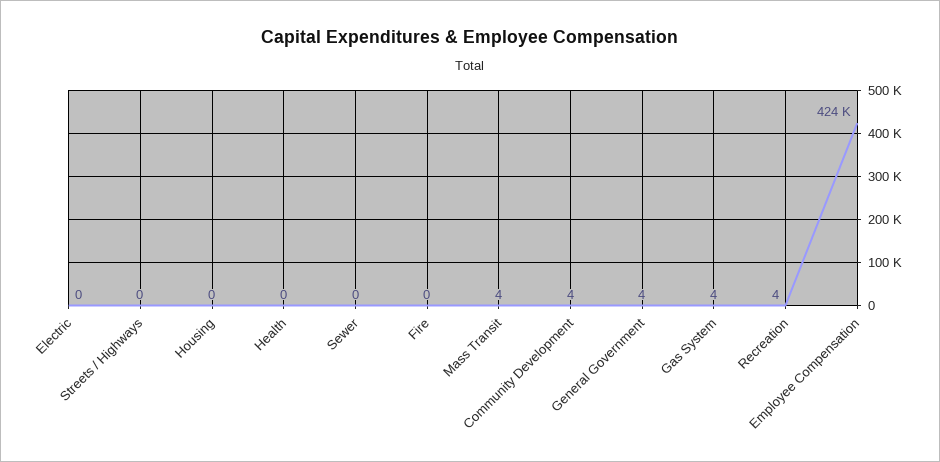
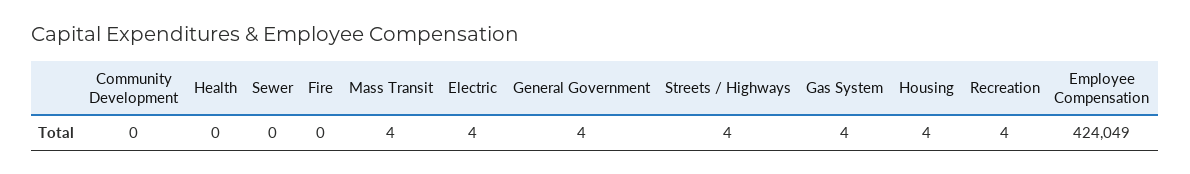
  {
-   "Electric": 0,
+   "Electric": 4,
-   "Streets / Highways": 0,
+   "Streets / Highways": 4,
-   "Housing": 0,
+   "Housing": 4,
    "Health": 0,
    "Sewer": 0,
    "Fire": 0,
    "Mass Transit": 4,
-   "Community Development": 4,
+   "Community Development": 0,
    "General Government": 4,
    "Gas System": 4,
    "Recreation": 4,
    "Employee Compensation": 424049
  }

